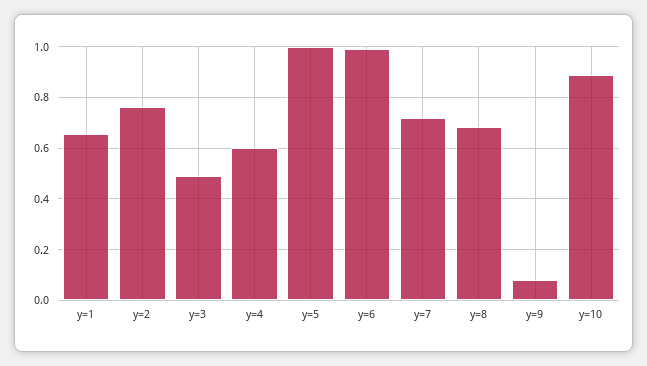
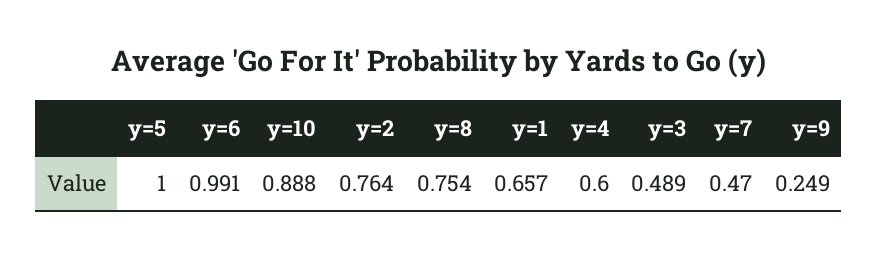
  {
    "y=1": 0.657,
    "y=2": 0.764,
    "y=3": 0.489,
    "y=4": 0.6,
    "y=5": 1,
    "y=6": 0.991,
-   "y=7": 0.725,
+   "y=7": 0.47,
-   "y=8": 0.675,
+   "y=8": 0.754,
-   "y=9": 0.075,
+   "y=9": 0.249,
    "y=10": 0.888
  }

